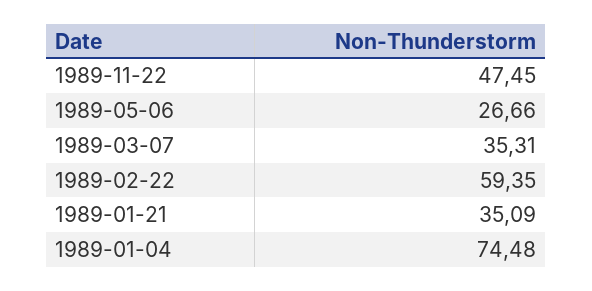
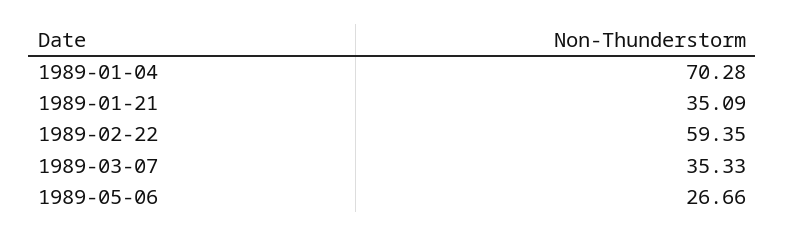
  {
-   "1989-11-22": 47.45,
    "1989-05-06": 26.66,
-   "1989-03-07": 35.31,
+   "1989-03-07": 35.33,
    "1989-02-22": 59.35,
    "1989-01-21": 35.09,
-   "1989-01-04": 74.48
+   "1989-01-04": 70.28
  }

